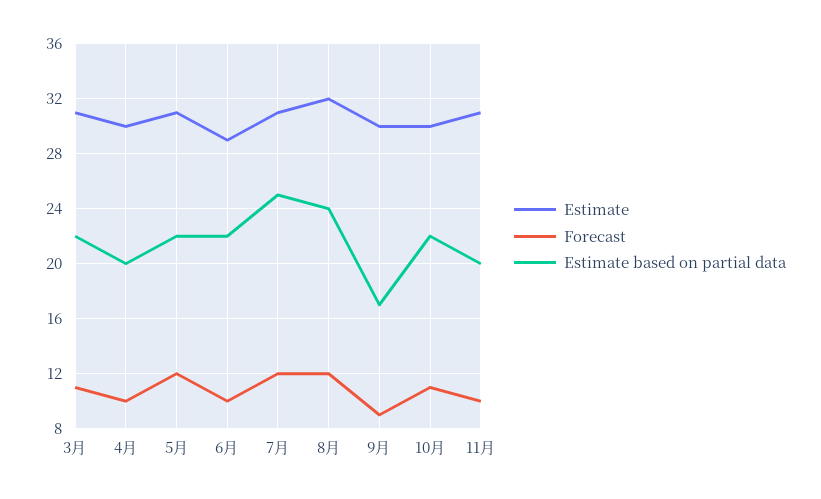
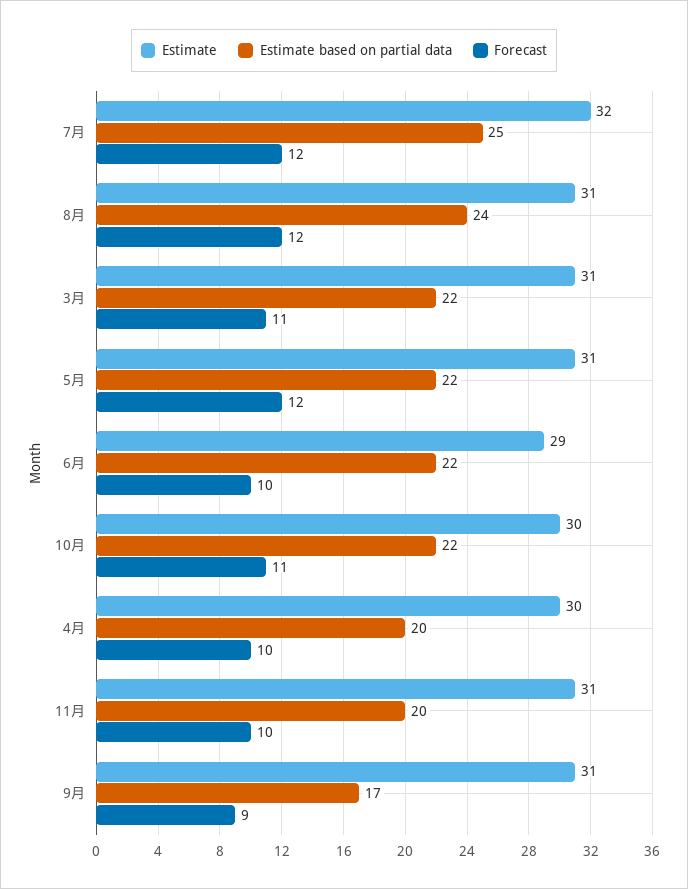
  {
    "Estimate": {
      "3月": 31,
      "4月": 30,
      "5月": 31,
      "6月": 29,
-     "7月": 31,
+     "7月": 32,
-     "8月": 32,
+     "8月": 31,
-     "9月": 30,
+     "9月": 31,
      "10月": 30,
      "11月": 31
    },
    "Forecast": {
      "3月": 11,
      "4月": 10,
      "5月": 12,
      "6月": 10,
      "7月": 12,
      "8月": 12,
      "9月": 9,
      "10月": 11,
      "11月": 10
    },
    "Estimate based on partial data": {
      "3月": 22,
      "4月": 20,
      "5月": 22,
      "6月": 22,
      "7月": 25,
      "8月": 24,
      "9月": 17,
      "10月": 22,
      "11月": 20
    }
  }

